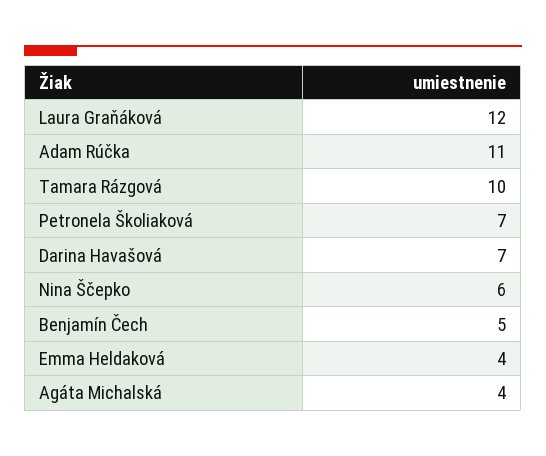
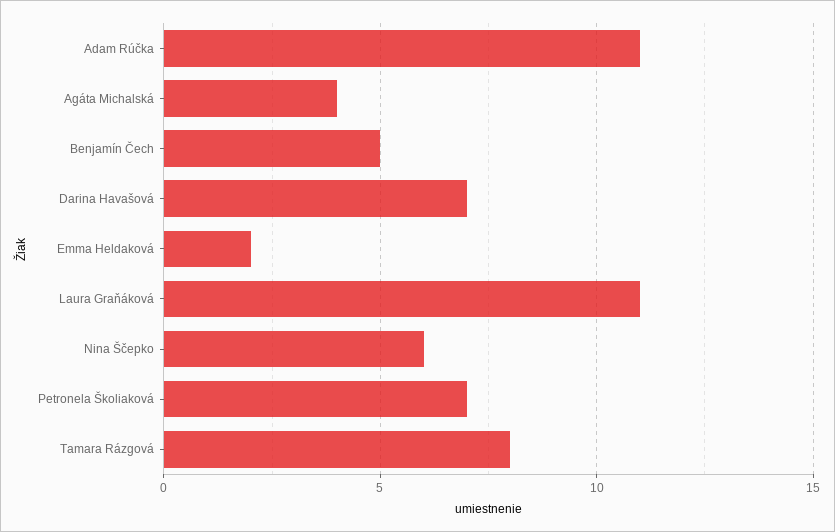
  {
-   "Laura Graňáková": 12,
+   "Laura Graňáková": 11,
    "Adam Rúčka": 11,
-   "Tamara Rázgová": 10,
+   "Tamara Rázgová": 8,
    "Petronela Školiaková": 7,
    "Darina Havašová": 7,
    "Nina Ščepko": 6,
    "Benjamín Čech": 5,
-   "Emma Heldaková": 4,
+   "Emma Heldaková": 2,
    "Agáta Michalská": 4
  }

